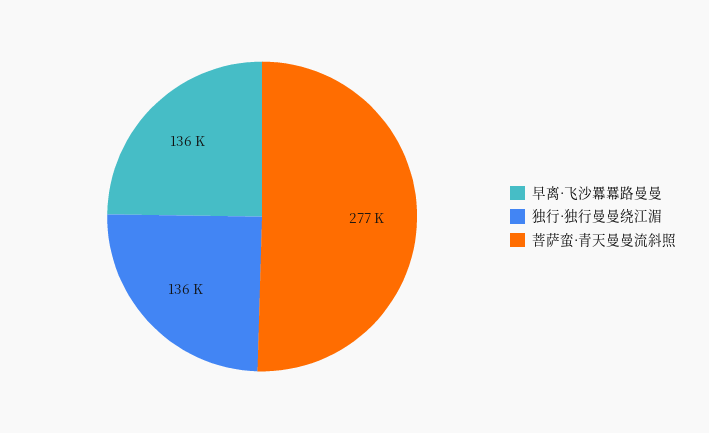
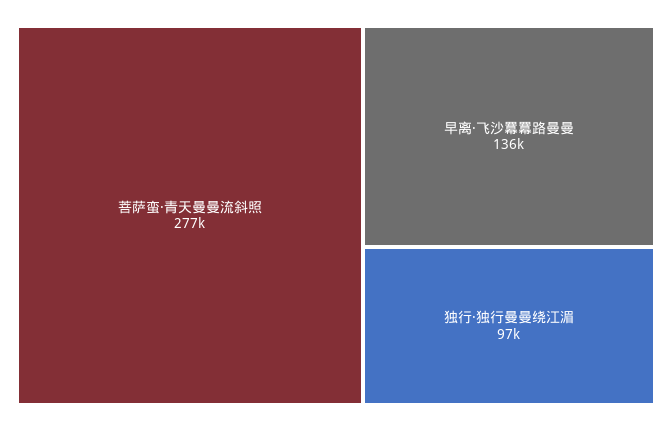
  {
    "早离·飞沙羃羃路曼曼": 136000,
-   "独行·独行曼曼绕江湄": 136000,
+   "独行·独行曼曼绕江湄": 97000,
    "菩萨蛮·青天曼曼流斜照": 277000
  }

